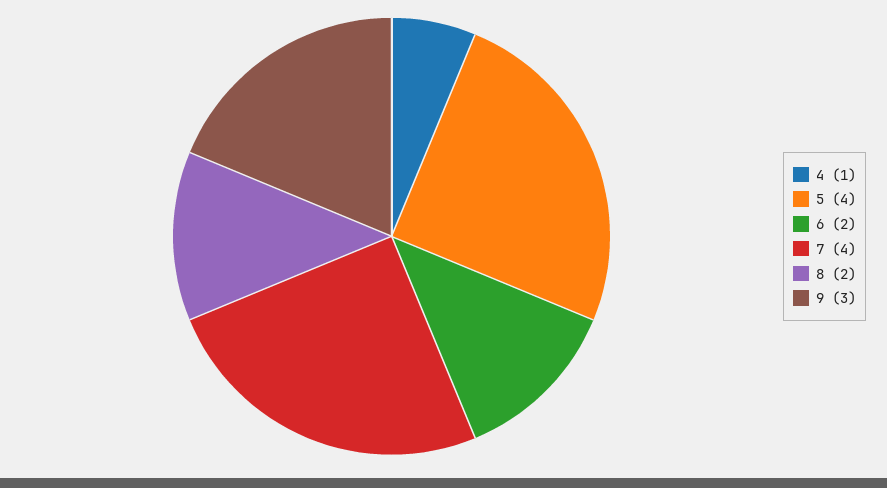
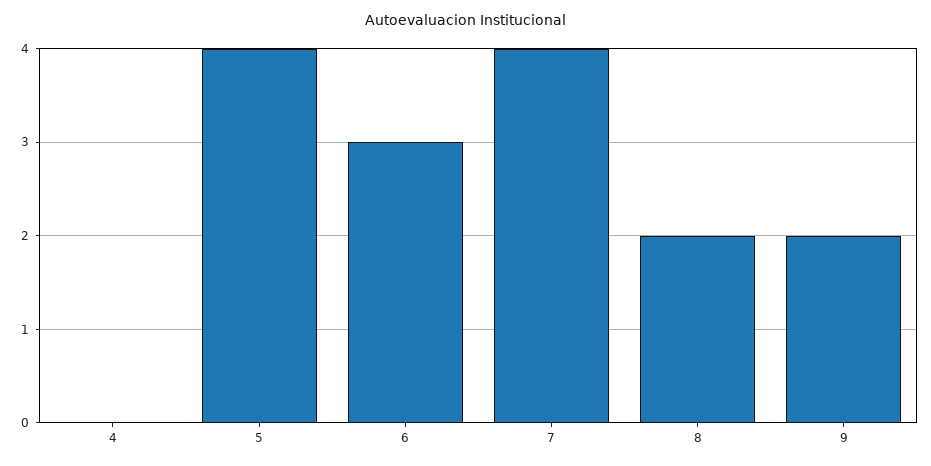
  {
-   "4": 1,
+   "4": 0,
    "5": 4,
-   "6": 2,
+   "6": 3,
    "7": 4,
    "8": 2,
-   "9": 3
+   "9": 2
  }

